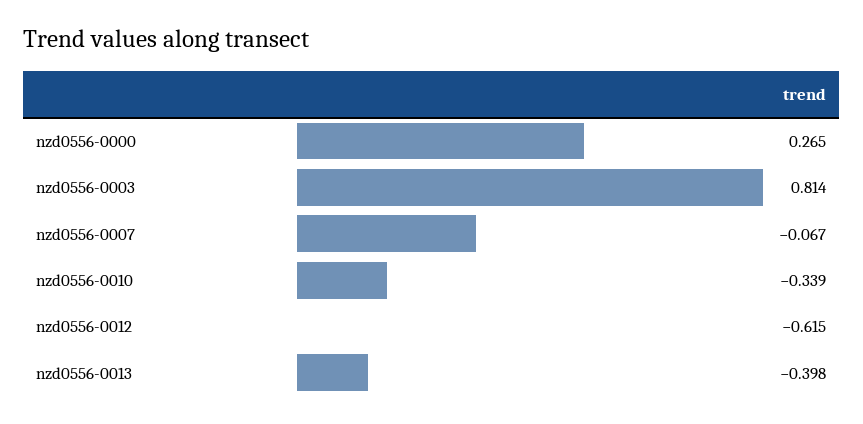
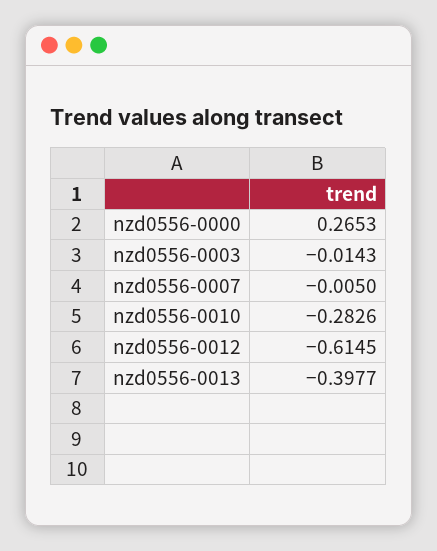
  {
    "nzd0556-0000": 0.2653,
-   "nzd0556-0003": 0.814,
+   "nzd0556-0003": -0.0143,
-   "nzd0556-0007": -0.067,
+   "nzd0556-0007": -0.005,
-   "nzd0556-0010": -0.339,
+   "nzd0556-0010": -0.2826,
    "nzd0556-0012": -0.6145,
    "nzd0556-0013": -0.3977
  }

